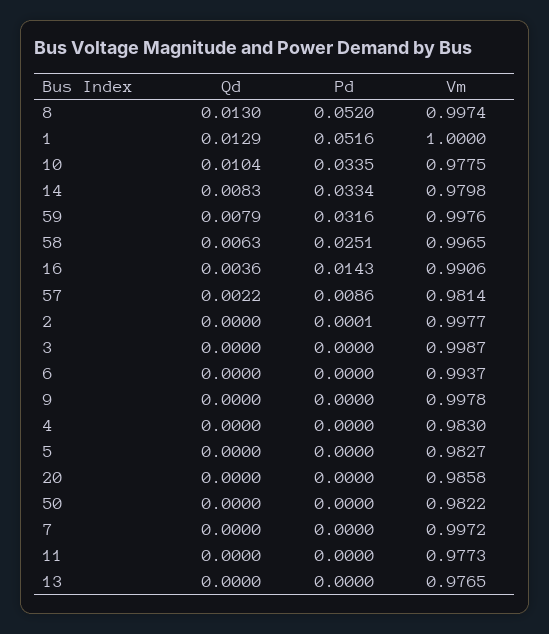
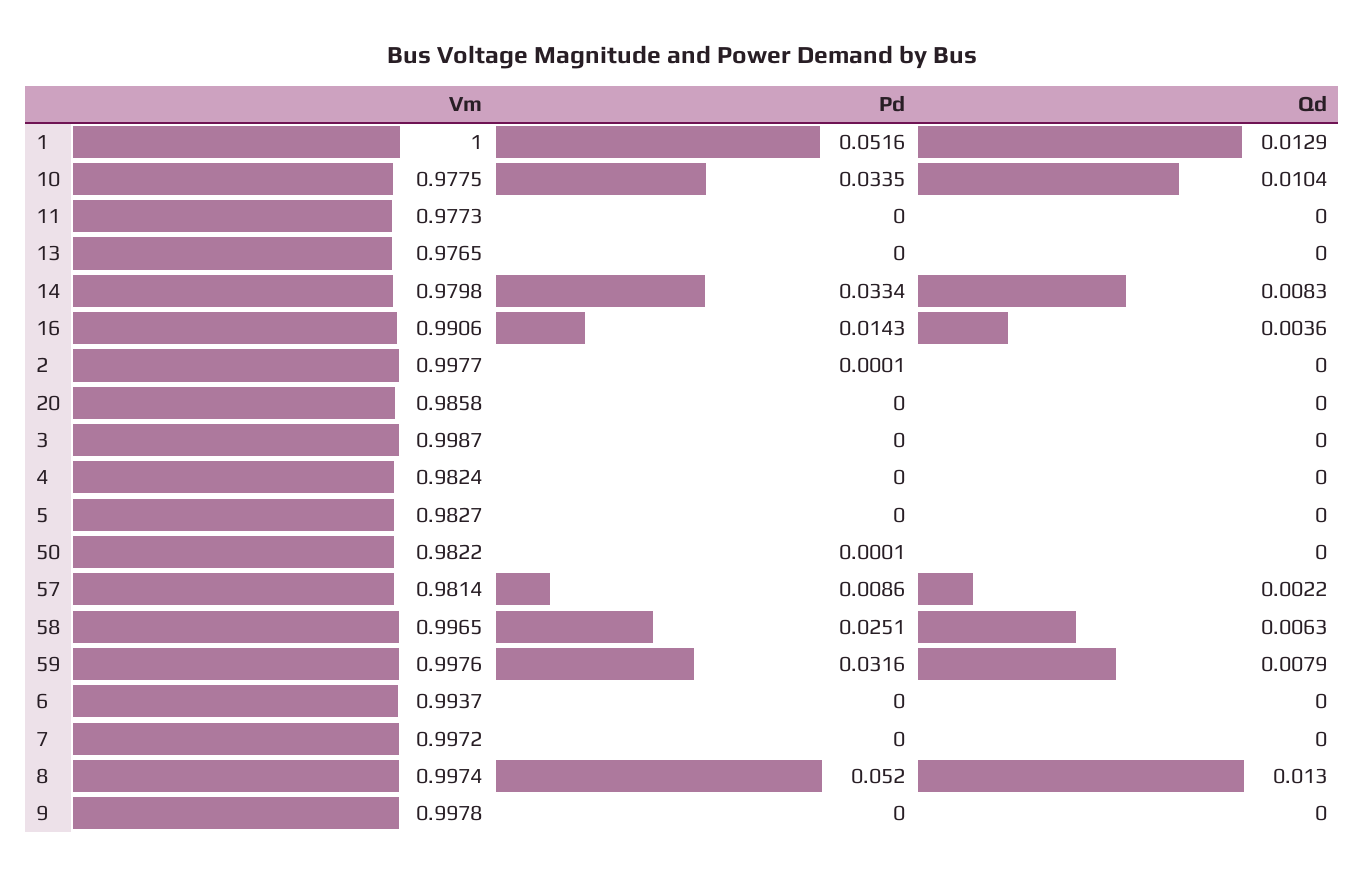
  {
    "Qd": {
      "8": 0.013,
      "1": 0.0129,
      "10": 0.0104,
      "14": 0.0083,
      "59": 0.0079,
      "58": 0.0063,
      "16": 0.0036,
      "57": 0.0022,
      "2": 0,
      "3": 0,
      "6": 0,
      "9": 0,
      "4": 0,
      "5": 0,
      "20": 0,
      "50": 0,
      "7": 0,
      "11": 0,
      "13": 0
    },
    "Pd": {
      "8": 0.052,
      "1": 0.0516,
      "10": 0.0335,
      "14": 0.0334,
      "59": 0.0316,
      "58": 0.0251,
      "16": 0.0143,
      "57": 0.0086,
      "2": 0.0001,
      "3": 0,
      "6": 0,
      "9": 0,
      "4": 0,
      "5": 0,
      "20": 0,
-     "50": 0,
+     "50": 0.0001,
      "7": 0,
      "11": 0,
      "13": 0
    },
    "Vm": {
      "8": 0.9974,
      "1": 1,
      "10": 0.9775,
      "14": 0.9798,
      "59": 0.9976,
      "58": 0.9965,
      "16": 0.9906,
      "57": 0.9814,
      "2": 0.9977,
      "3": 0.9987,
      "6": 0.9937,
      "9": 0.9978,
-     "4": 0.983,
+     "4": 0.9824,
      "5": 0.9827,
      "20": 0.9858,
      "50": 0.9822,
      "7": 0.9972,
      "11": 0.9773,
      "13": 0.9765
    }
  }

